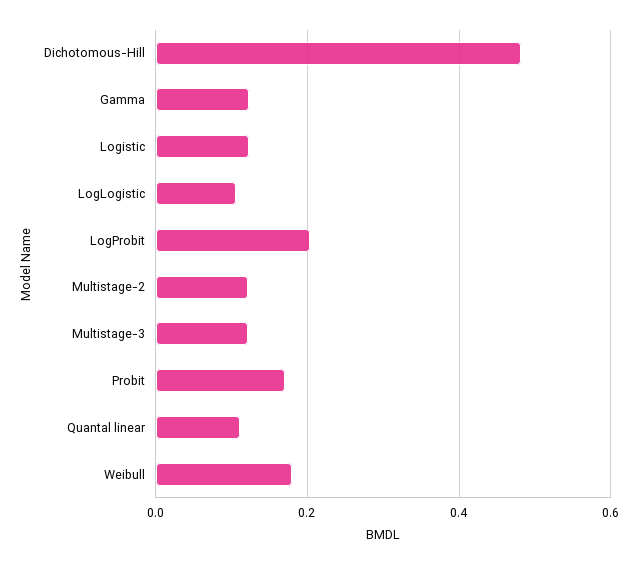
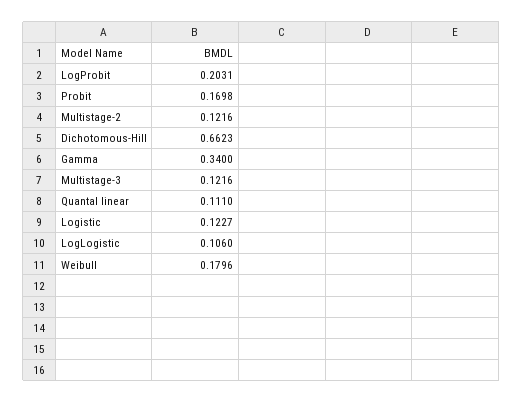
  {
-   "Dichotomous-Hill": 0.48,
+   "Dichotomous-Hill": 0.6623,
-   "Gamma": 0.12,
+   "Gamma": 0.34,
    "Logistic": 0.1227,
    "LogLogistic": 0.106,
    "LogProbit": 0.2031,
    "Multistage-2": 0.1216,
    "Multistage-3": 0.1216,
    "Probit": 0.1698,
    "Quantal linear": 0.111,
    "Weibull": 0.1796
  }

